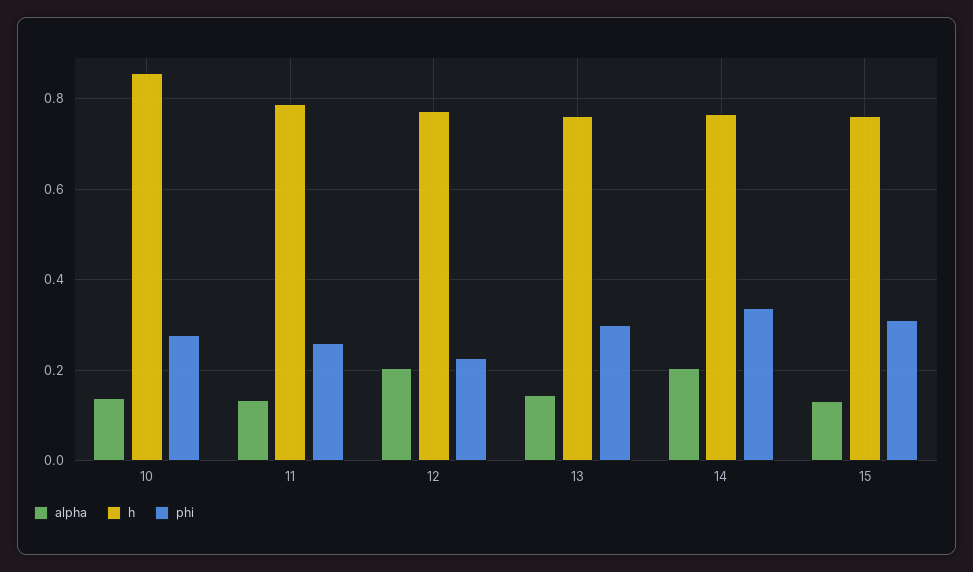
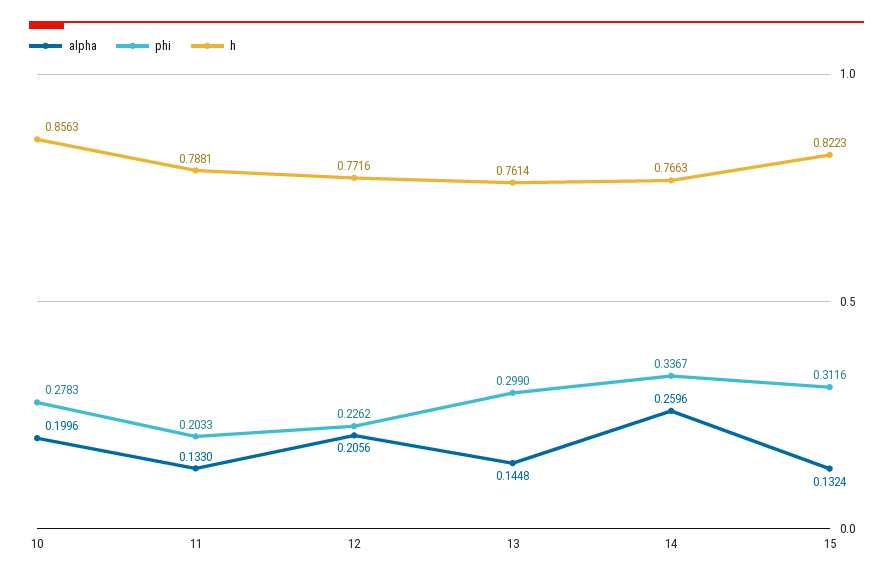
  {
    "alpha": {
-     "10": 0.14,
+     "10": 0.1996,
      "11": 0.133,
      "12": 0.2056,
      "13": 0.1448,
-     "14": 0.2,
+     "14": 0.2596,
      "15": 0.1324
    },
    "h": {
      "10": 0.8563,
      "11": 0.7881,
      "12": 0.7716,
      "13": 0.7614,
      "14": 0.7663,
-     "15": 0.76
+     "15": 0.8223
    },
    "phi": {
      "10": 0.2783,
-     "11": 0.26,
+     "11": 0.2033,
      "12": 0.2262,
      "13": 0.299,
      "14": 0.3367,
      "15": 0.3116
    }
  }

